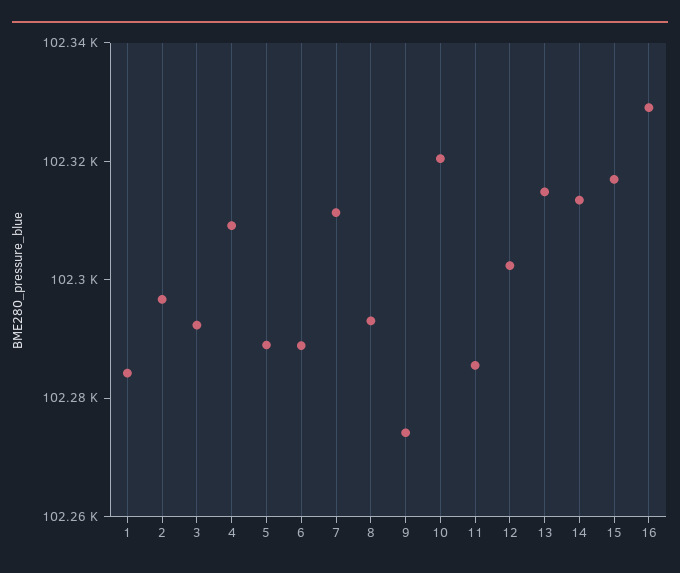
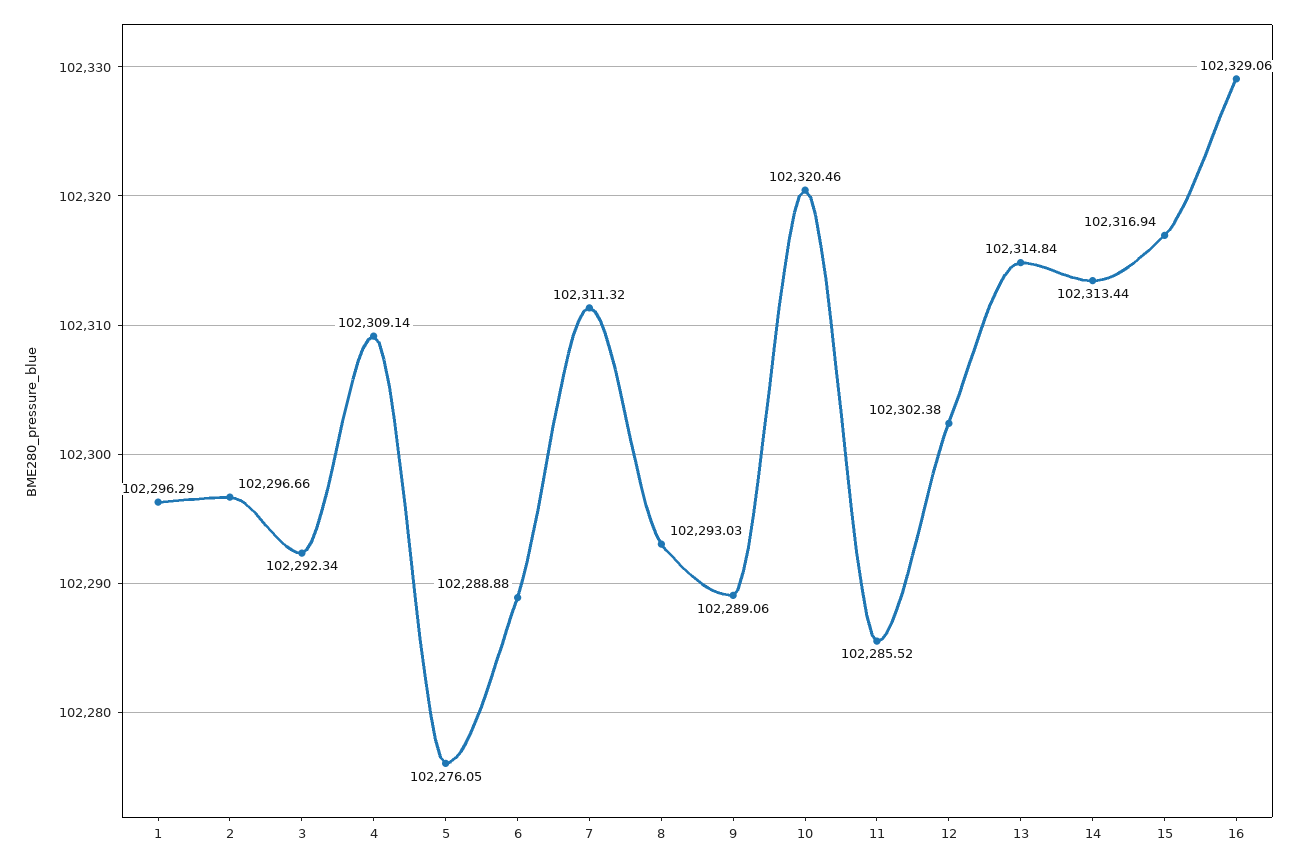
  {
-   "1": 102285,
+   "1": 102296.29,
    "2": 102296.66,
    "3": 102292.34,
    "4": 102309.14,
-   "5": 102290,
+   "5": 102276.05,
    "6": 102288.88,
    "7": 102311.32,
    "8": 102293.03,
-   "9": 102275,
+   "9": 102289.06,
    "10": 102320.46,
    "11": 102285.52,
    "12": 102302.38,
    "13": 102314.84,
    "14": 102313.44,
    "15": 102316.94,
    "16": 102329.06
  }

